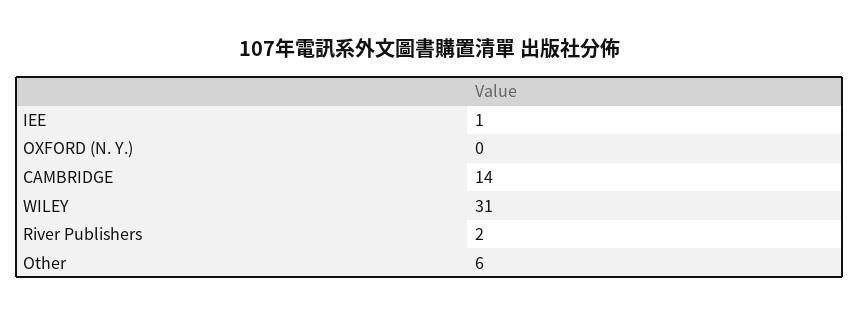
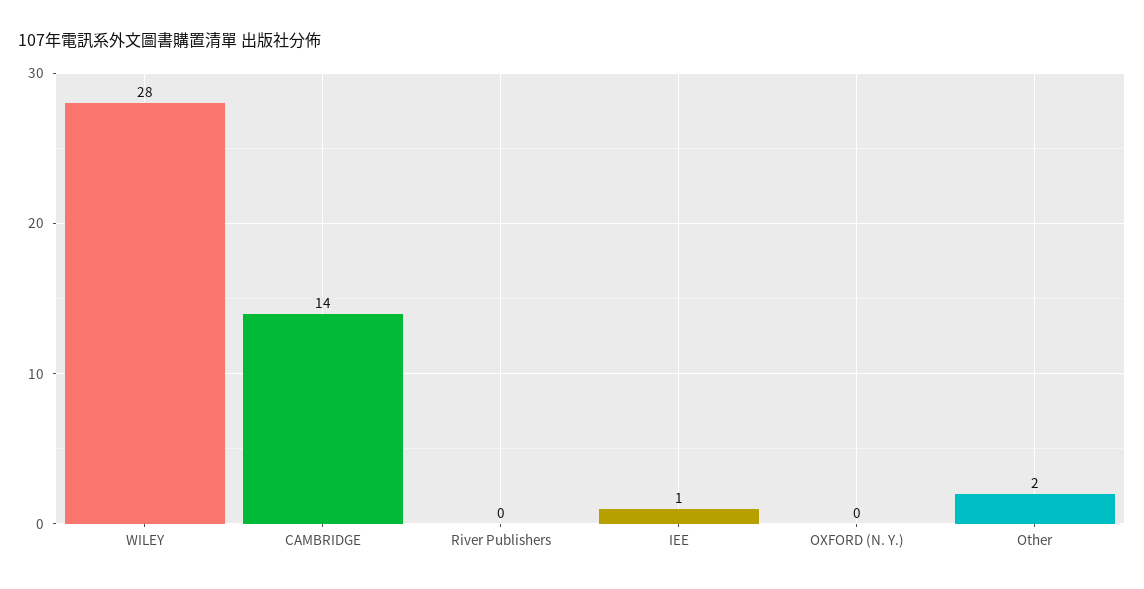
  {
    "IEE": 1,
    "OXFORD (N. Y.)": 0,
    "CAMBRIDGE": 14,
-   "WILEY": 31,
+   "WILEY": 28,
-   "River Publishers": 2,
+   "River Publishers": 0,
-   "Other": 6
+   "Other": 2
  }

